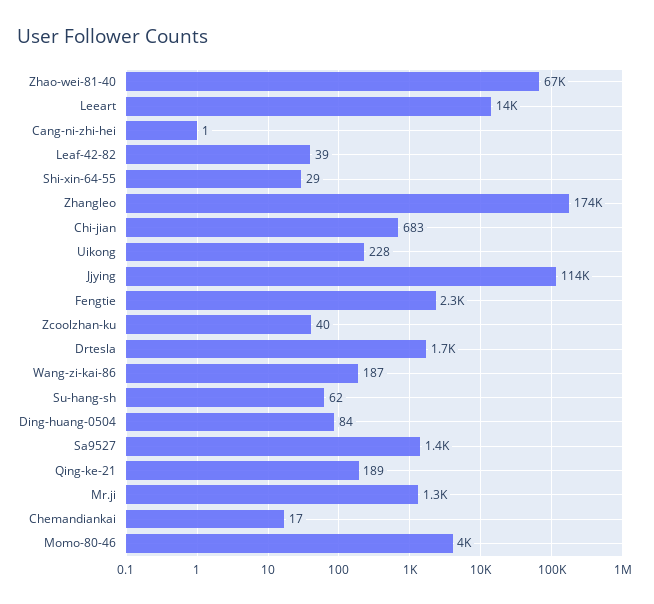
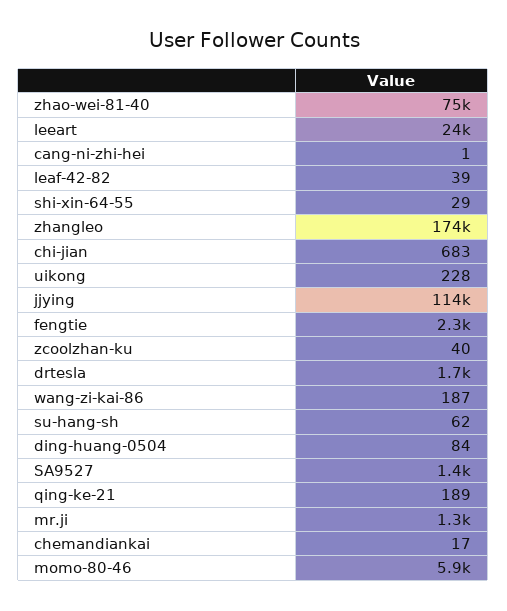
  {
-   "Zhao-wei-81-40": 67000,
+   "Zhao-wei-81-40": 75000,
-   "Leeart": 14000,
+   "Leeart": 24000,
    "Cang-ni-zhi-hei": 1,
    "Leaf-42-82": 39,
    "Shi-xin-64-55": 29,
    "Zhangleo": 174000,
    "Chi-jian": 683,
    "Uikong": 228,
    "Jjying": 114000,
    "Fengtie": 2300,
    "Zcoolzhan-ku": 40,
    "Drtesla": 1700,
    "Wang-zi-kai-86": 187,
    "Su-hang-sh": 62,
    "Ding-huang-0504": 84,
    "Sa9527": 1400,
    "Qing-ke-21": 189,
    "Mr.ji": 1300,
    "Chemandiankai": 17,
-   "Momo-80-46": 4000
+   "Momo-80-46": 5900
  }

